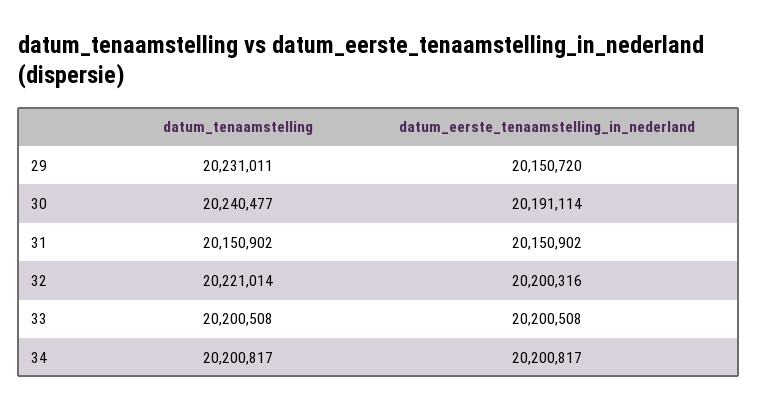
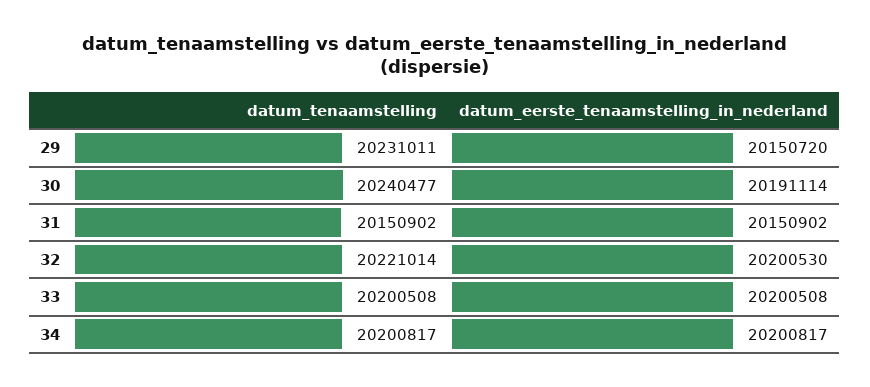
  {
    "datum_tenaamstelling": {
      "29": 20231011,
      "30": 20240477,
      "31": 20150902,
      "32": 20221014,
      "33": 20200508,
      "34": 20200817
    },
    "datum_eerste_tenaamstelling_in_nederland": {
      "29": 20150720,
      "30": 20191114,
      "31": 20150902,
-     "32": 20200316,
+     "32": 20200530,
      "33": 20200508,
      "34": 20200817
    }
  }

